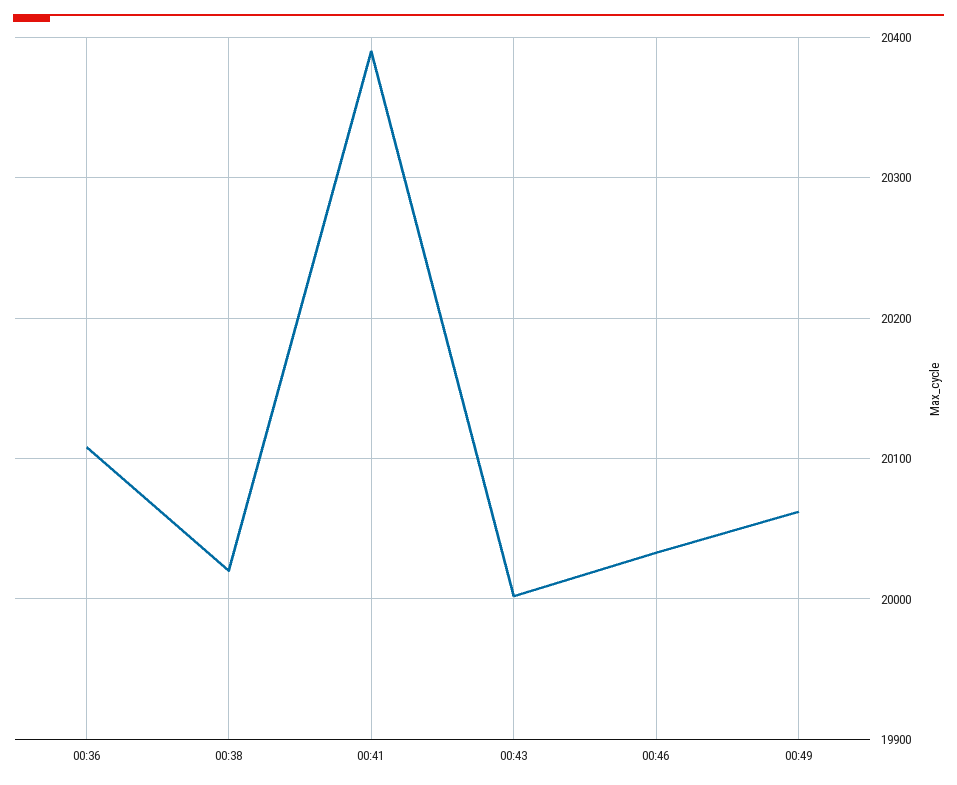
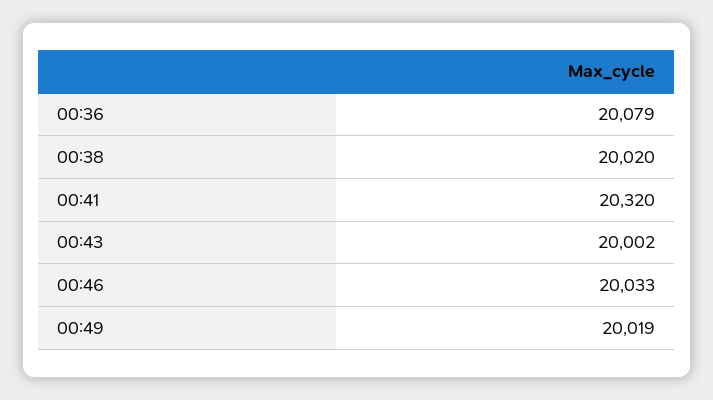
  {
-   "00:36": 20110,
+   "00:36": 20079,
    "00:38": 20020,
-   "00:41": 20390,
+   "00:41": 20320,
    "00:43": 20002,
    "00:46": 20033,
-   "00:49": 20060
+   "00:49": 20019
  }

